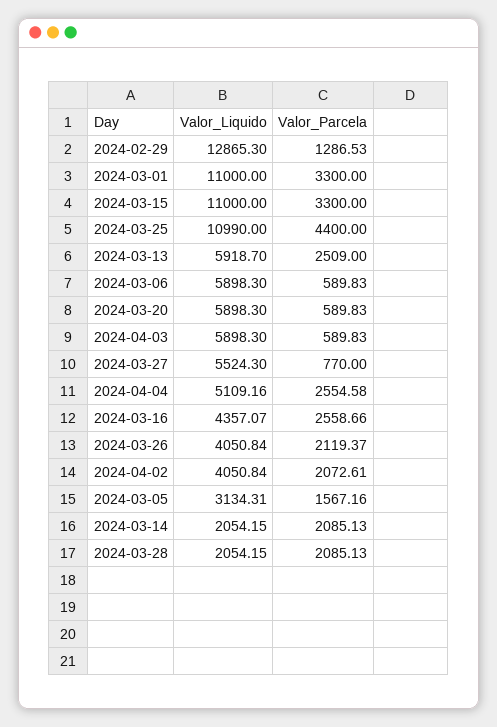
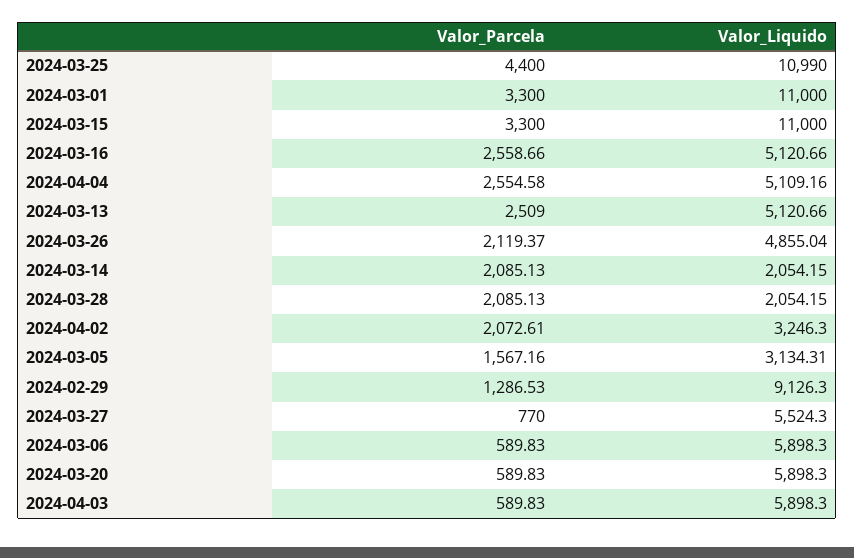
  {
    "Valor_Liquido": {
-     "2024-02-29": 12865.3,
+     "2024-02-29": 9126.3,
      "2024-03-01": 11000,
      "2024-03-15": 11000,
      "2024-03-25": 10990,
-     "2024-03-13": 5918.7,
+     "2024-03-13": 5120.66,
      "2024-03-06": 5898.3,
      "2024-03-20": 5898.3,
      "2024-04-03": 5898.3,
      "2024-03-27": 5524.3,
      "2024-04-04": 5109.16,
-     "2024-03-16": 4357.07,
+     "2024-03-16": 5120.66,
-     "2024-03-26": 4050.84,
+     "2024-03-26": 4855.04,
-     "2024-04-02": 4050.84,
+     "2024-04-02": 3246.3,
      "2024-03-05": 3134.31,
      "2024-03-14": 2054.15,
      "2024-03-28": 2054.15
    },
    "Valor_Parcela": {
      "2024-02-29": 1286.53,
      "2024-03-01": 3300,
      "2024-03-15": 3300,
      "2024-03-25": 4400,
      "2024-03-13": 2509,
      "2024-03-06": 589.83,
      "2024-03-20": 589.83,
      "2024-04-03": 589.83,
      "2024-03-27": 770,
      "2024-04-04": 2554.58,
      "2024-03-16": 2558.66,
      "2024-03-26": 2119.37,
      "2024-04-02": 2072.61,
      "2024-03-05": 1567.16,
      "2024-03-14": 2085.13,
      "2024-03-28": 2085.13
    }
  }

